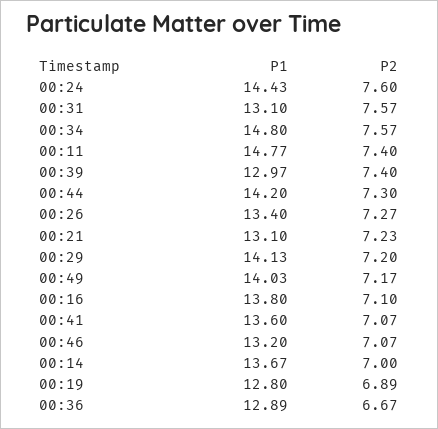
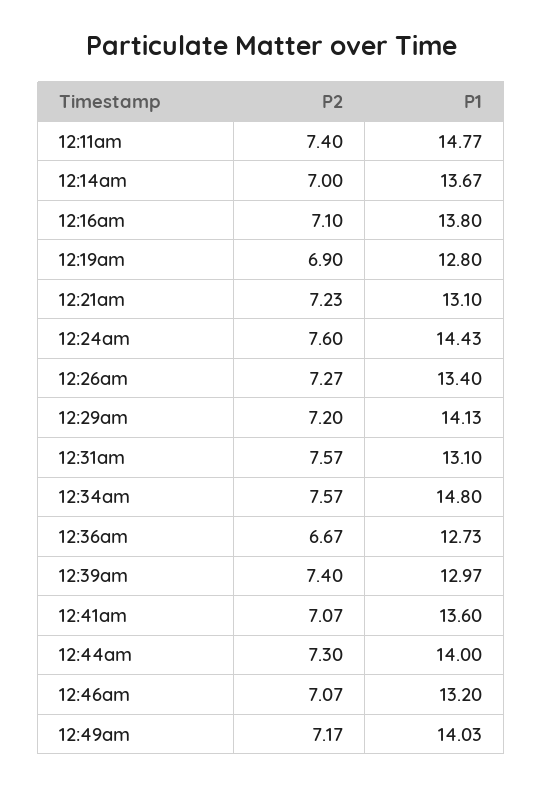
  {
    "P1": {
      "00:24": 14.43,
      "00:31": 13.1,
      "00:34": 14.8,
      "00:11": 14.77,
      "00:39": 12.97,
-     "00:44": 14.2,
+     "00:44": 14,
      "00:26": 13.4,
      "00:21": 13.1,
      "00:29": 14.13,
      "00:49": 14.03,
      "00:16": 13.8,
      "00:41": 13.6,
      "00:46": 13.2,
      "00:14": 13.67,
      "00:19": 12.8,
-     "00:36": 12.89
+     "00:36": 12.73
    },
    "P2": {
      "00:24": 7.6,
      "00:31": 7.57,
      "00:34": 7.57,
      "00:11": 7.4,
      "00:39": 7.4,
      "00:44": 7.3,
      "00:26": 7.27,
      "00:21": 7.23,
      "00:29": 7.2,
      "00:49": 7.17,
      "00:16": 7.1,
      "00:41": 7.07,
      "00:46": 7.07,
      "00:14": 7,
-     "00:19": 6.89,
+     "00:19": 6.9,
      "00:36": 6.67
    }
  }

